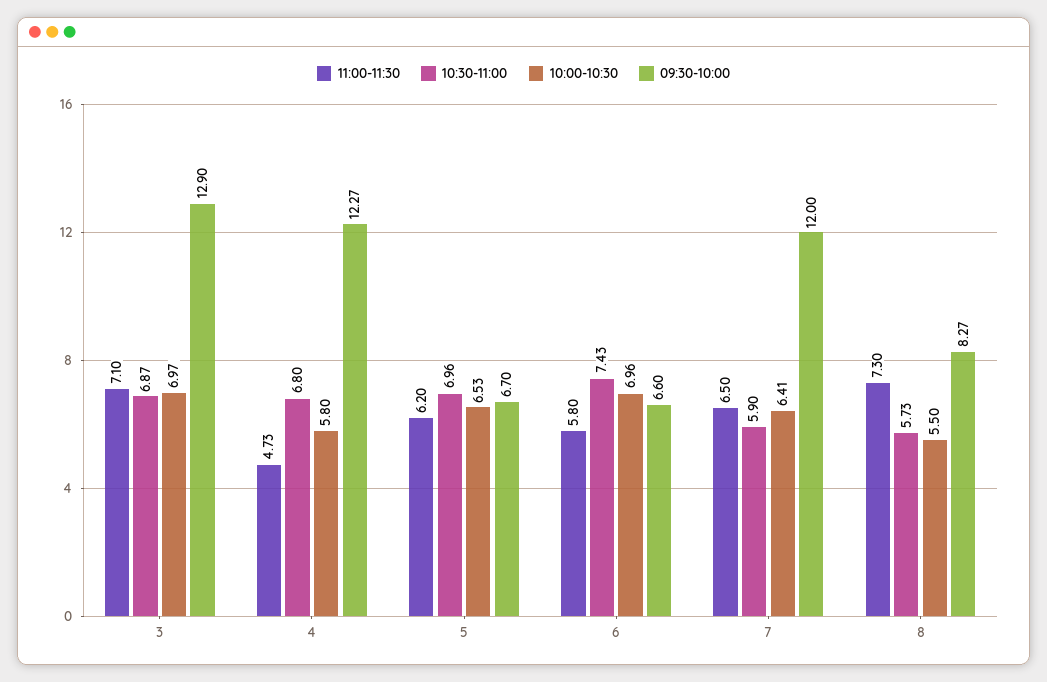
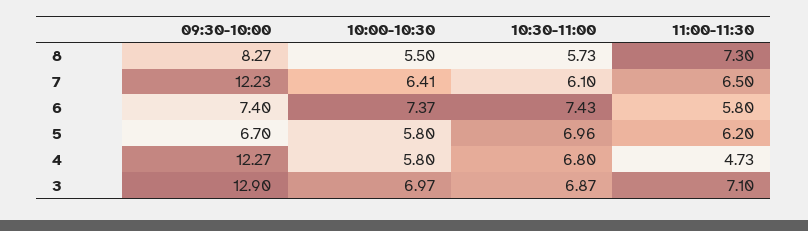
  {
    "11:00-11:30": {
      "3": 7.1,
      "4": 4.73,
      "5": 6.2,
      "6": 5.8,
      "7": 6.5,
      "8": 7.3
    },
    "10:30-11:00": {
      "3": 6.87,
      "4": 6.8,
      "5": 6.96,
      "6": 7.43,
-     "7": 5.9,
+     "7": 6.1,
      "8": 5.73
    },
    "10:00-10:30": {
      "3": 6.97,
      "4": 5.8,
-     "5": 6.53,
+     "5": 5.8,
-     "6": 6.96,
+     "6": 7.37,
      "7": 6.41,
      "8": 5.5
    },
    "09:30-10:00": {
      "3": 12.9,
      "4": 12.27,
      "5": 6.7,
-     "6": 6.6,
+     "6": 7.4,
-     "7": 12,
+     "7": 12.23,
      "8": 8.27
    }
  }

